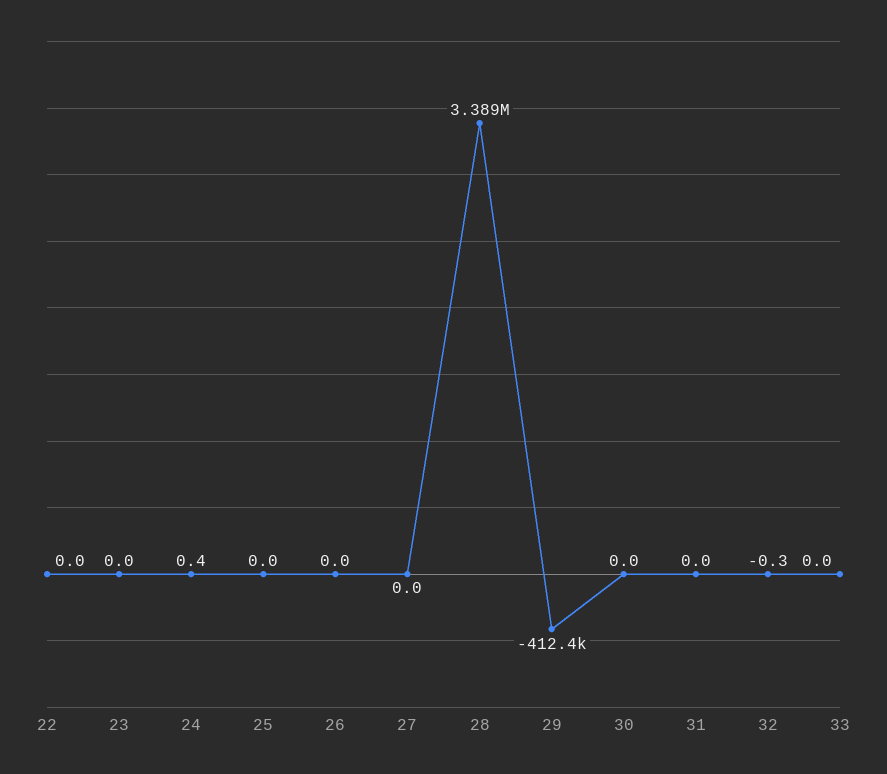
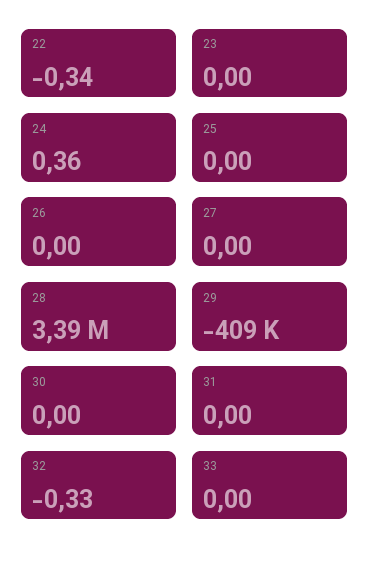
  {
-   "22": 0,
+   "22": -0.34,
    "23": 0,
    "24": 0.36,
    "25": 0,
    "26": 0,
    "27": 0,
    "28": 3389000,
-   "29": -412400,
+   "29": -409000,
    "30": 0,
    "31": 0,
    "32": -0.33,
    "33": 0
  }

